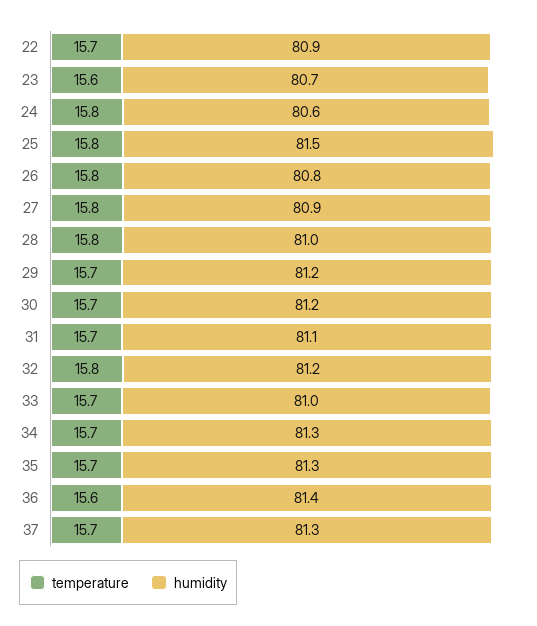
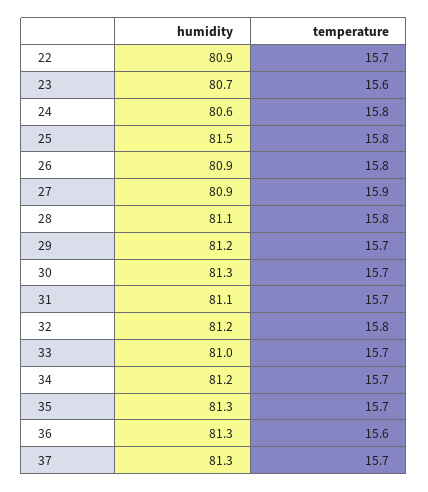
  {
    "temperature": {
      "22": 15.7,
      "23": 15.6,
      "24": 15.8,
      "25": 15.8,
      "26": 15.8,
-     "27": 15.8,
+     "27": 15.9,
      "28": 15.8,
      "29": 15.7,
      "30": 15.7,
      "31": 15.7,
      "32": 15.8,
      "33": 15.7,
      "34": 15.7,
      "35": 15.7,
      "36": 15.6,
      "37": 15.7
    },
    "humidity": {
      "22": 80.9,
      "23": 80.7,
      "24": 80.6,
      "25": 81.5,
-     "26": 80.8,
+     "26": 80.9,
      "27": 80.9,
-     "28": 81,
+     "28": 81.1,
      "29": 81.2,
-     "30": 81.2,
+     "30": 81.3,
      "31": 81.1,
      "32": 81.2,
      "33": 81,
-     "34": 81.3,
+     "34": 81.2,
      "35": 81.3,
-     "36": 81.4,
+     "36": 81.3,
      "37": 81.3
    }
  }

